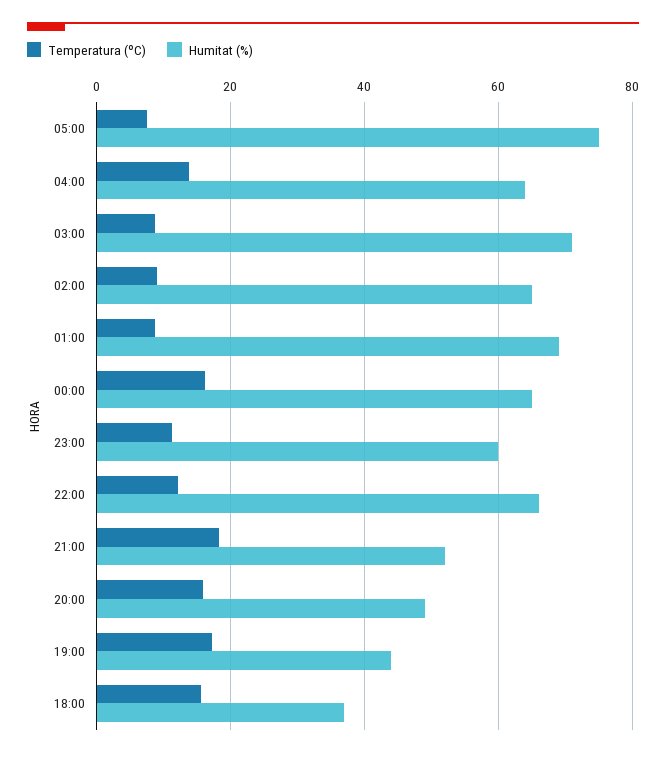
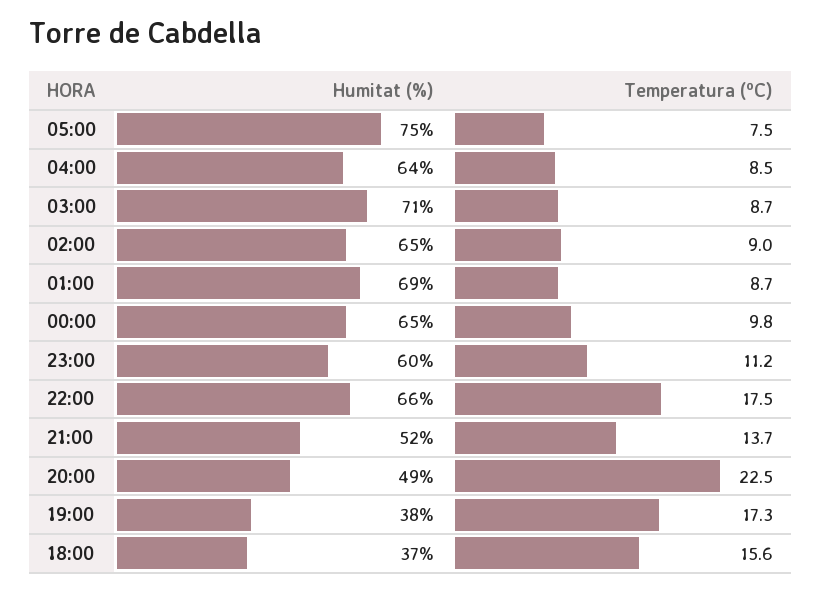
  {
    "Temperatura (ºC)": {
      "05:00": 7.5,
-     "04:00": 14,
+     "04:00": 8.5,
      "03:00": 8.7,
      "02:00": 9,
      "01:00": 8.7,
-     "00:00": 16,
+     "00:00": 9.8,
      "23:00": 11.2,
-     "22:00": 12,
+     "22:00": 17.5,
-     "21:00": 18,
+     "21:00": 13.7,
-     "20:00": 16,
+     "20:00": 22.5,
      "19:00": 17.3,
      "18:00": 15.6
    },
    "Humitat (%)": {
      "05:00": 75,
      "04:00": 64,
      "03:00": 71,
      "02:00": 65,
      "01:00": 69,
      "00:00": 65,
      "23:00": 60,
      "22:00": 66,
      "21:00": 52,
      "20:00": 49,
-     "19:00": 44,
+     "19:00": 38,
      "18:00": 37
    }
  }

